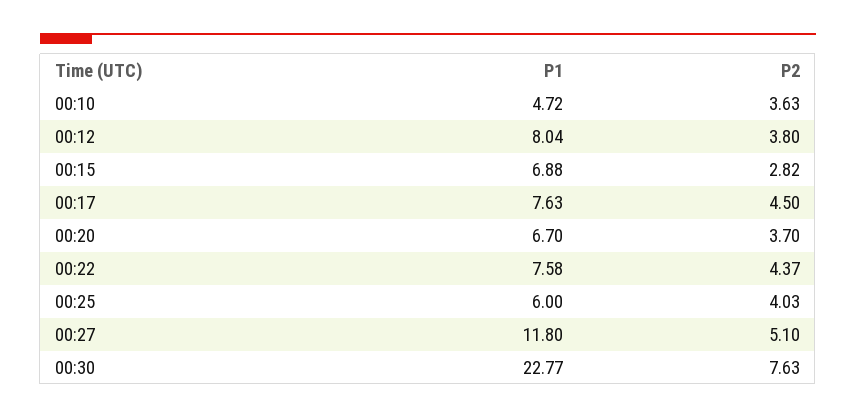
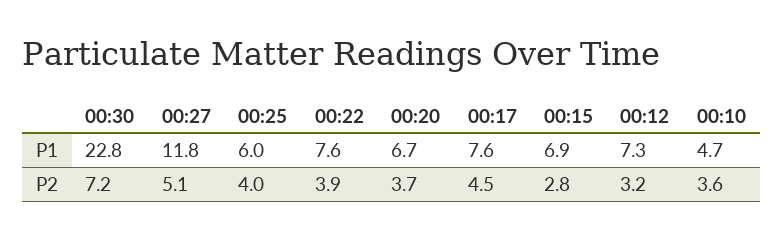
  {
    "P1": {
      "00:10": 4.72,
-     "00:12": 8.04,
+     "00:12": 7.3,
      "00:15": 6.88,
      "00:17": 7.63,
      "00:20": 6.7,
      "00:22": 7.58,
      "00:25": 6,
      "00:27": 11.8,
      "00:30": 22.77
    },
    "P2": {
      "00:10": 3.63,
-     "00:12": 3.8,
+     "00:12": 3.2,
      "00:15": 2.82,
      "00:17": 4.5,
      "00:20": 3.7,
-     "00:22": 4.37,
+     "00:22": 3.9,
      "00:25": 4.03,
      "00:27": 5.1,
-     "00:30": 7.63
+     "00:30": 7.2
    }
  }

